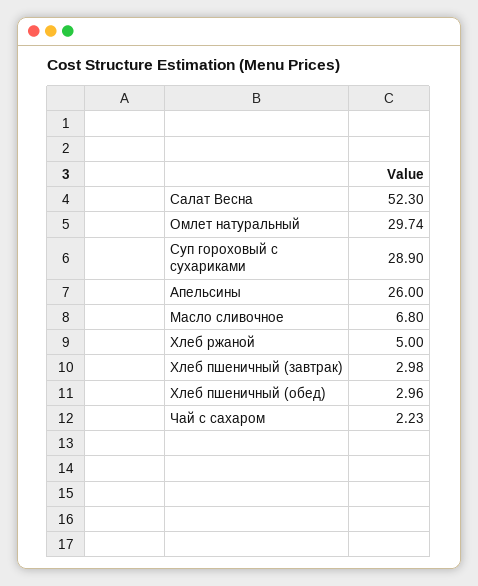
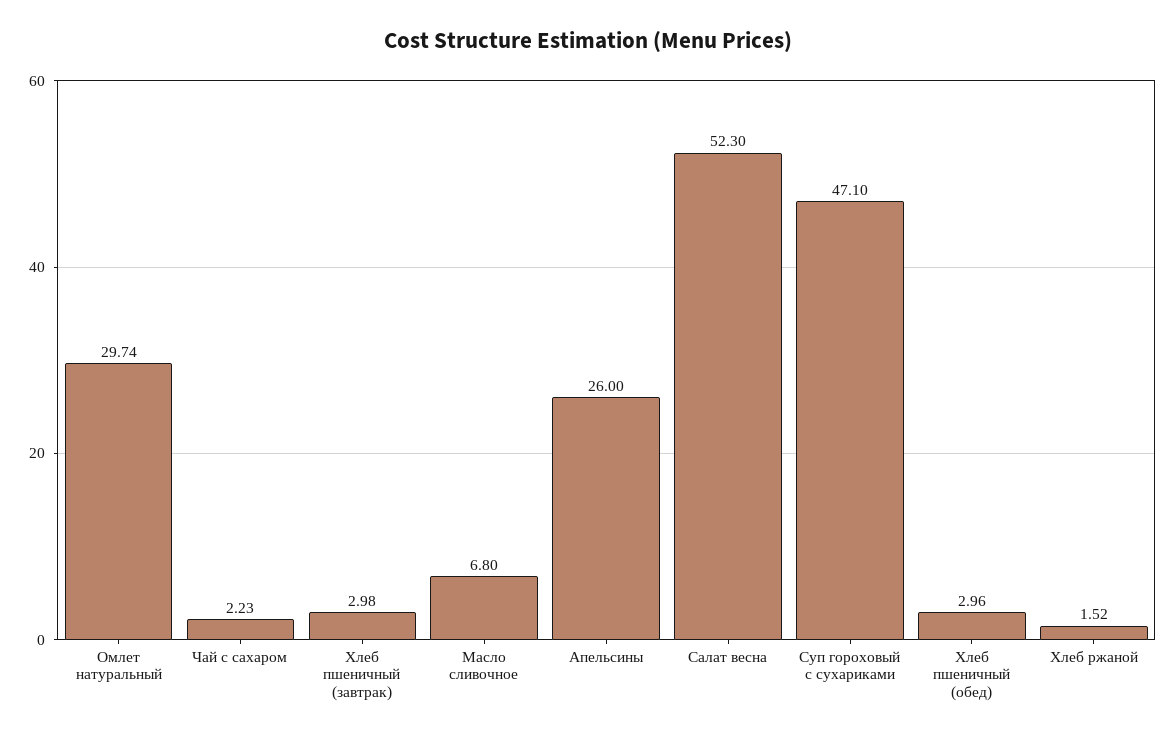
  {
    "Салат Весна": 52.3,
    "Омлет натуральный": 29.74,
-   "Суп гороховый с сухариками": 28.9,
+   "Суп гороховый с сухариками": 47.1,
    "Апельсины": 26,
    "Масло сливочное": 6.8,
-   "Хлеб ржаной": 5,
+   "Хлеб ржаной": 1.52,
    "Хлеб пшеничный (завтрак)": 2.98,
    "Хлеб пшеничный (обед)": 2.96,
    "Чай с сахаром": 2.23
  }

